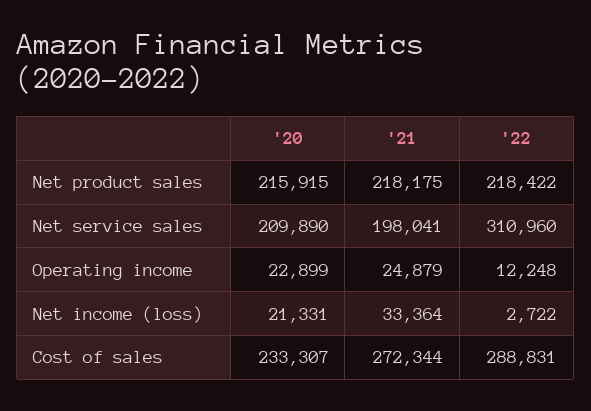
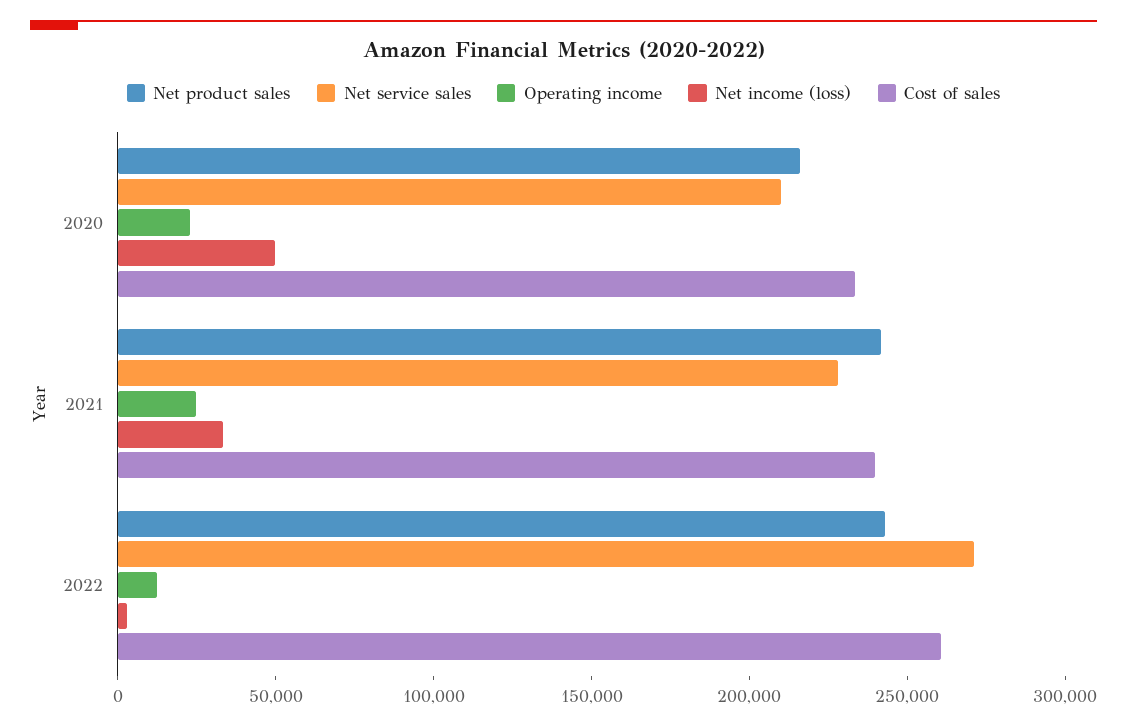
  {
    "Net product sales": {
      "'20": 215915,
-     "'21": 218175,
+     "'21": 240000,
-     "'22": 218422
+     "'22": 240000
    },
    "Net service sales": {
      "'20": 209890,
-     "'21": 198041,
+     "'21": 230000,
-     "'22": 310960
+     "'22": 270000
    },
    "Operating income": {
      "'20": 22899,
      "'21": 24879,
      "'22": 12248
    },
    "Net income (loss)": {
-     "'20": 21331,
+     "'20": 50000,
      "'21": 33364,
      "'22": 2722
    },
    "Cost of sales": {
      "'20": 233307,
-     "'21": 272344,
+     "'21": 240000,
-     "'22": 288831
+     "'22": 260000
    }
  }

